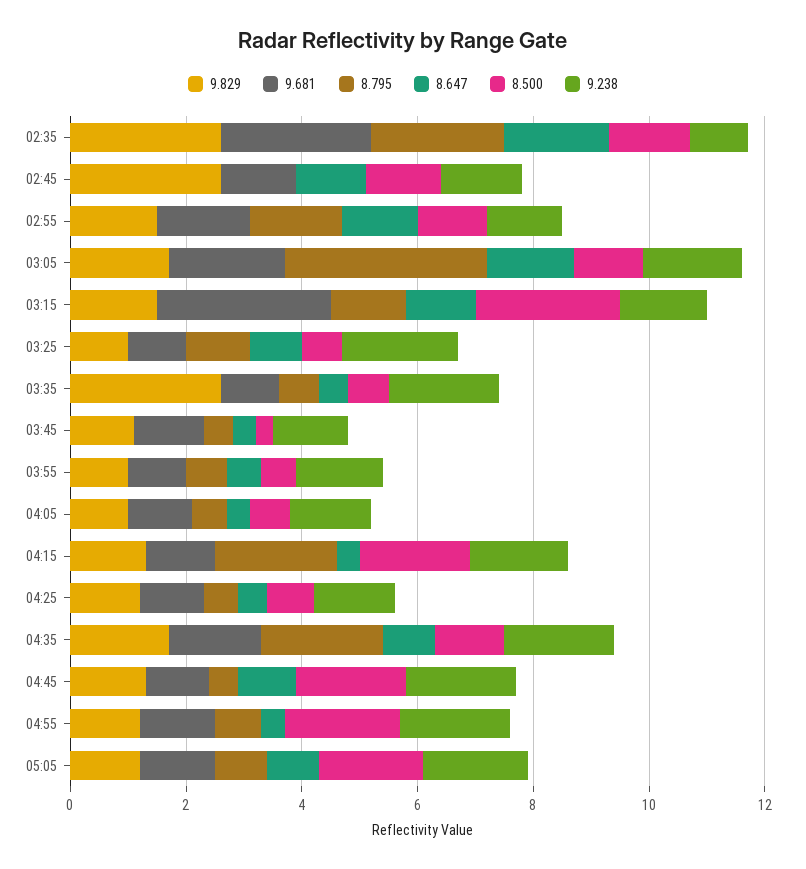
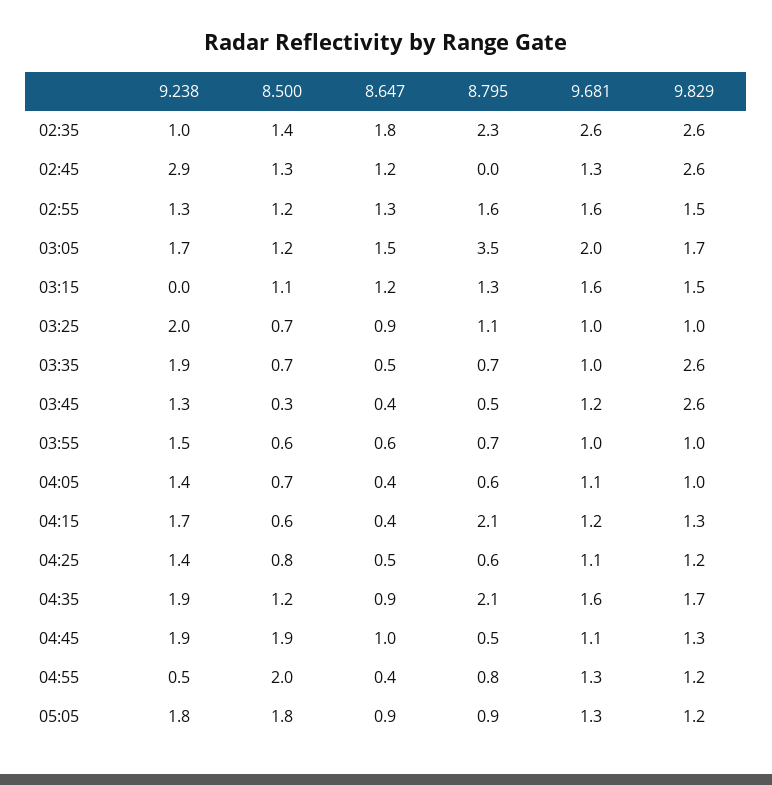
  {
    "9.829": {
      "02:35": 2.6,
      "02:45": 2.6,
      "02:55": 1.5,
      "03:05": 1.7,
      "03:15": 1.5,
      "03:25": 1,
      "03:35": 2.6,
-     "03:45": 1,
+     "03:45": 2.6,
      "03:55": 1,
      "04:05": 1,
      "04:15": 1.3,
      "04:25": 1.2,
      "04:35": 1.7,
      "04:45": 1.3,
      "04:55": 1.2,
      "05:05": 1.2
    },
    "9.681": {
      "02:35": 2.6,
      "02:45": 1.3,
      "02:55": 1.6,
      "03:05": 2,
-     "03:15": 3,
+     "03:15": 1.6,
      "03:25": 1,
      "03:35": 1,
      "03:45": 1.2,
      "03:55": 1,
      "04:05": 1.1,
      "04:15": 1.2,
      "04:25": 1.1,
      "04:35": 1.6,
      "04:45": 1.1,
      "04:55": 1.3,
      "05:05": 1.3
    },
    "8.795": {
      "02:35": 2.3,
      "02:45": 0,
      "02:55": 1.6,
      "03:05": 3.5,
      "03:15": 1.3,
      "03:25": 1.1,
      "03:35": 0.7,
      "03:45": 0.5,
      "03:55": 0.7,
      "04:05": 0.6,
      "04:15": 2.1,
      "04:25": 0.6,
      "04:35": 2.1,
      "04:45": 0.5,
      "04:55": 0.8,
      "05:05": 0.9
    },
    "8.647": {
      "02:35": 1.8,
      "02:45": 1.2,
      "02:55": 1.3,
      "03:05": 1.5,
      "03:15": 1.2,
      "03:25": 0.9,
      "03:35": 0.5,
      "03:45": 0.4,
      "03:55": 0.6,
      "04:05": 0.4,
      "04:15": 0.4,
      "04:25": 0.5,
      "04:35": 0.9,
      "04:45": 1,
      "04:55": 0.4,
      "05:05": 0.9
    },
    "8.500": {
      "02:35": 1.4,
      "02:45": 1.3,
      "02:55": 1.2,
      "03:05": 1.2,
-     "03:15": 2.5,
+     "03:15": 1.1,
      "03:25": 0.7,
      "03:35": 0.7,
      "03:45": 0.3,
      "03:55": 0.6,
      "04:05": 0.7,
-     "04:15": 2,
+     "04:15": 0.6,
      "04:25": 0.8,
      "04:35": 1.2,
      "04:45": 1.9,
      "04:55": 2,
      "05:05": 1.8
    },
    "9.238": {
      "02:35": 1,
-     "02:45": 1.5,
+     "02:45": 2.9,
      "02:55": 1.3,
      "03:05": 1.7,
-     "03:15": 1.5,
+     "03:15": 0,
      "03:25": 2,
      "03:35": 1.9,
      "03:45": 1.3,
      "03:55": 1.5,
      "04:05": 1.4,
      "04:15": 1.7,
      "04:25": 1.4,
      "04:35": 1.9,
      "04:45": 1.9,
-     "04:55": 2,
+     "04:55": 0.5,
      "05:05": 1.8
    }
  }

